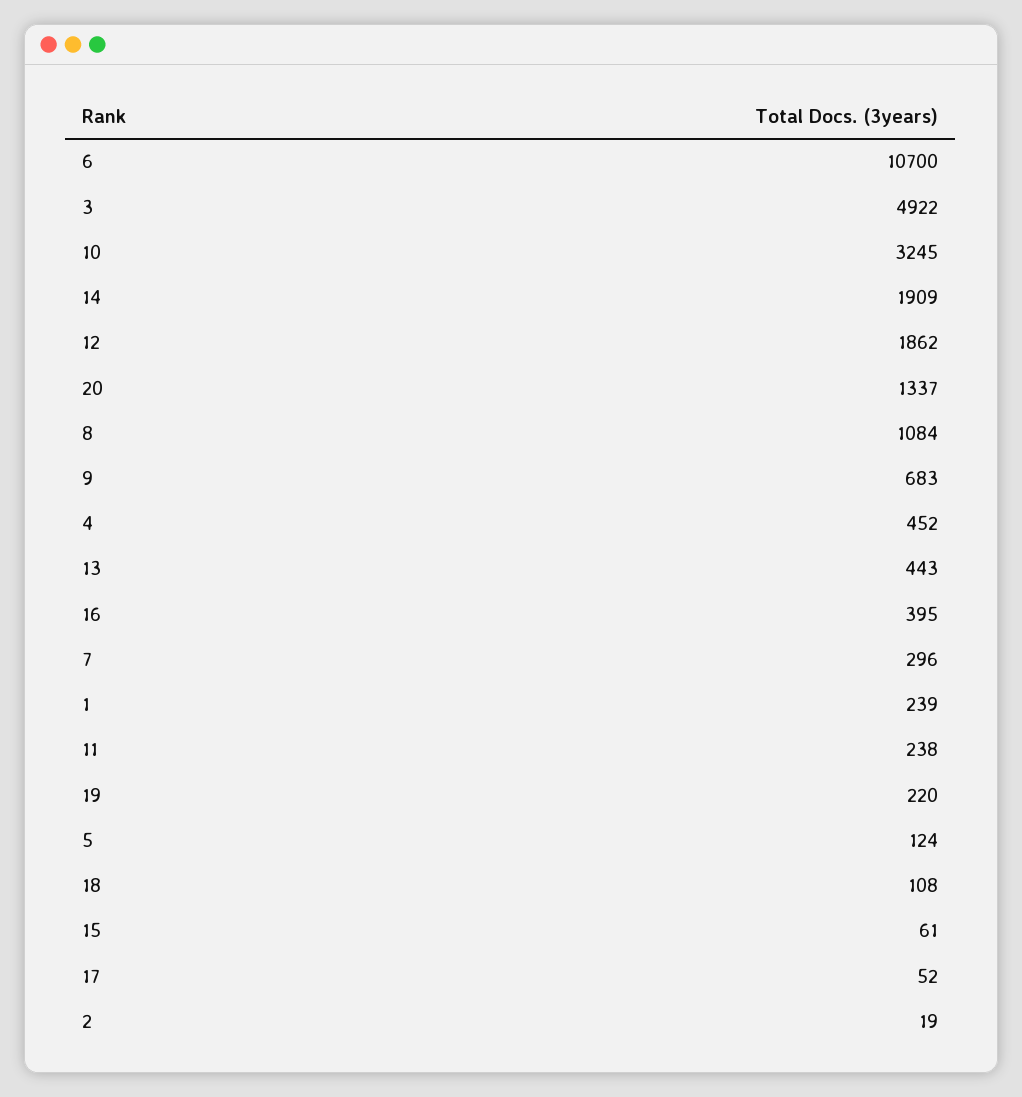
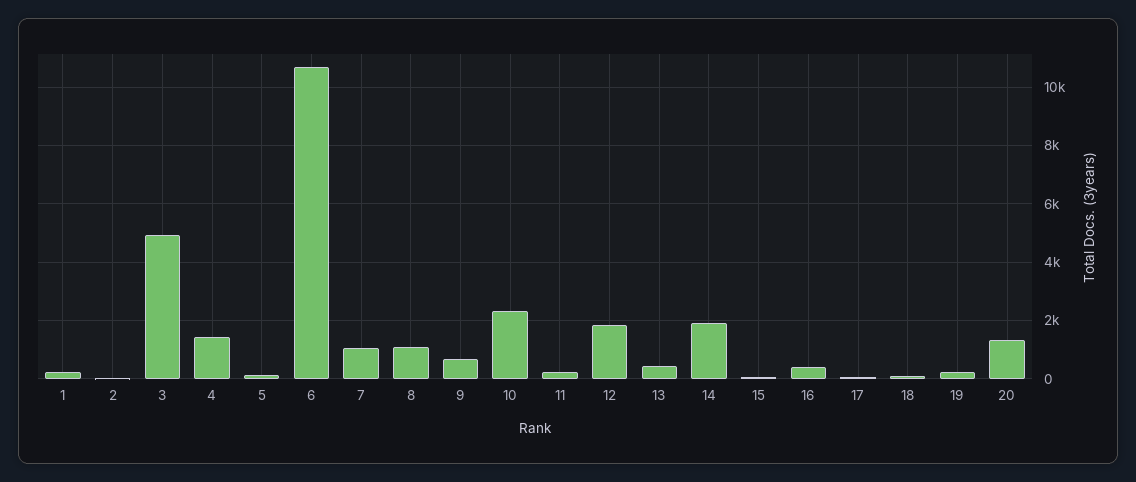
  {
    "6": 10700,
    "3": 4922,
-   "10": 3245,
+   "10": 2250,
    "14": 1909,
    "12": 1862,
    "20": 1337,
    "8": 1084,
    "9": 683,
-   "4": 452,
+   "4": 1500,
    "13": 443,
    "16": 395,
-   "7": 296,
+   "7": 1000,
    "1": 239,
    "11": 238,
    "19": 220,
    "5": 124,
    "18": 108,
    "15": 61,
    "17": 52,
    "2": 19
  }

